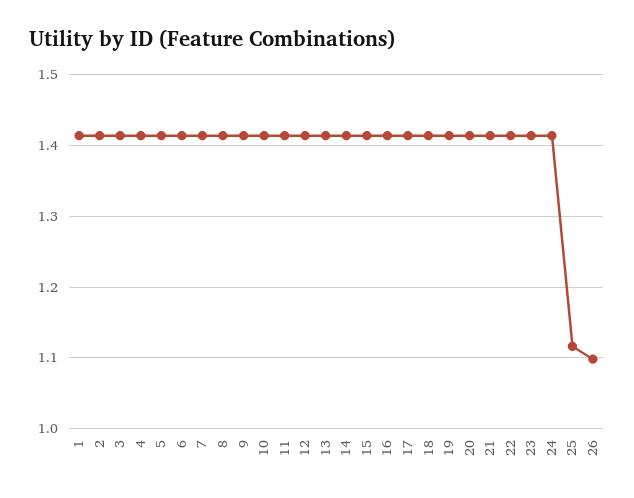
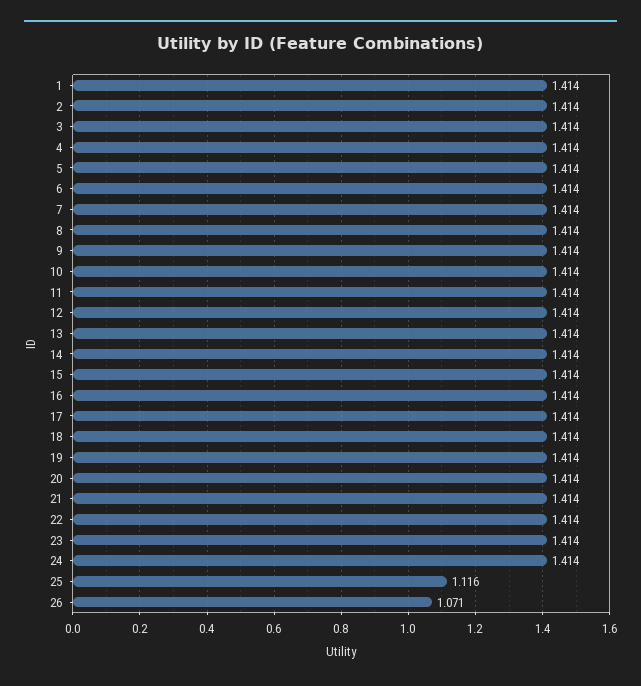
  {
    "1": 1.414,
    "2": 1.414,
    "3": 1.414,
    "4": 1.414,
    "5": 1.414,
    "6": 1.414,
    "7": 1.414,
    "8": 1.414,
    "9": 1.414,
    "10": 1.414,
    "11": 1.414,
    "12": 1.414,
    "13": 1.414,
    "14": 1.414,
    "15": 1.414,
    "16": 1.414,
    "17": 1.414,
    "18": 1.414,
    "19": 1.414,
    "20": 1.414,
    "21": 1.414,
    "22": 1.414,
    "23": 1.414,
    "24": 1.414,
    "25": 1.116,
-   "26": 1.1
+   "26": 1.071
  }

